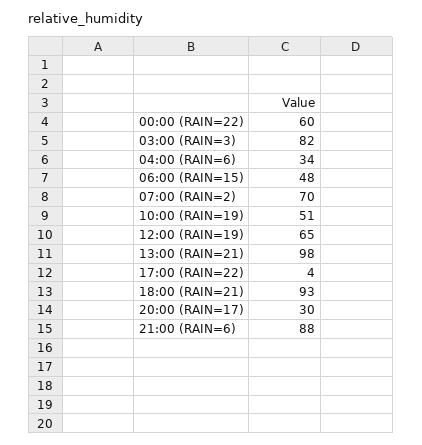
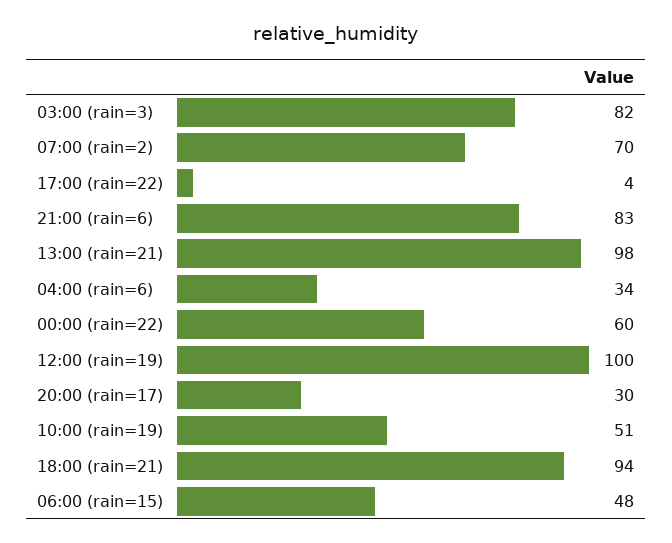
  {
    "00:00 (RAIN=22)": 60,
    "03:00 (RAIN=3)": 82,
    "04:00 (RAIN=6)": 34,
    "06:00 (RAIN=15)": 48,
    "07:00 (RAIN=2)": 70,
    "10:00 (RAIN=19)": 51,
-   "12:00 (RAIN=19)": 65,
+   "12:00 (RAIN=19)": 100,
    "13:00 (RAIN=21)": 98,
    "17:00 (RAIN=22)": 4,
-   "18:00 (RAIN=21)": 93,
+   "18:00 (RAIN=21)": 94,
    "20:00 (RAIN=17)": 30,
-   "21:00 (RAIN=6)": 88
+   "21:00 (RAIN=6)": 83
  }

